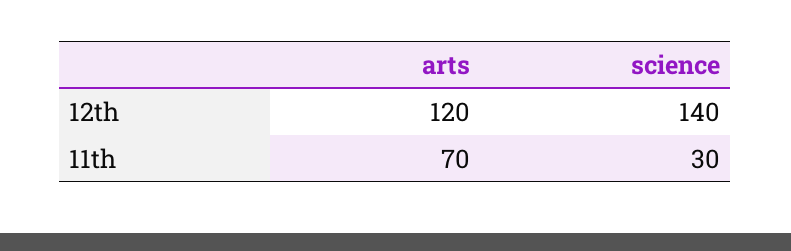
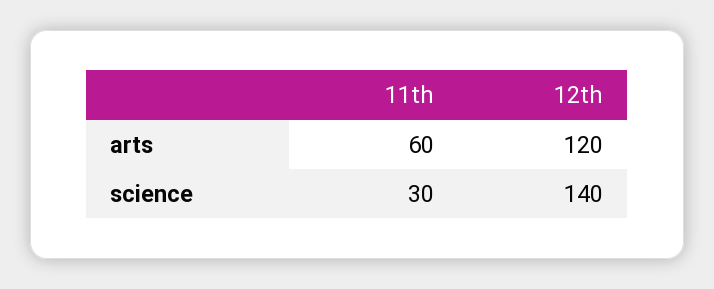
  {
    "arts": {
      "12th": 120,
-     "11th": 70
+     "11th": 60
    },
    "science": {
      "12th": 140,
      "11th": 30
    }
  }

